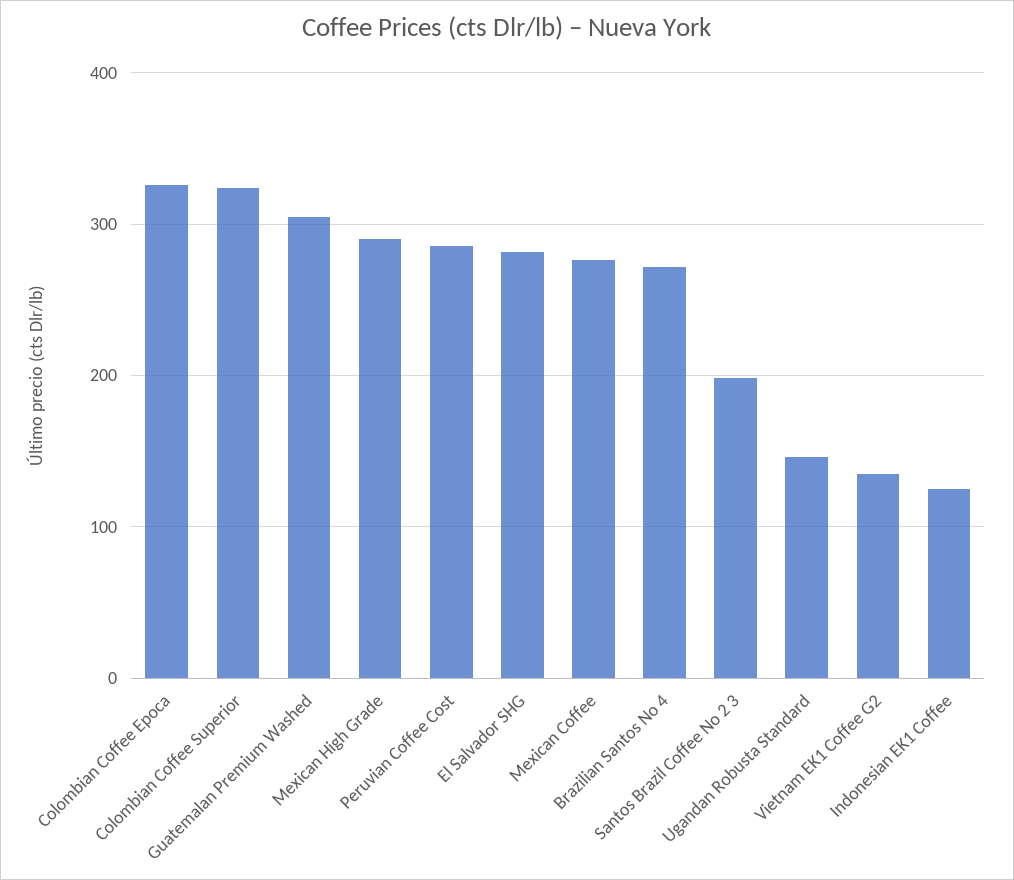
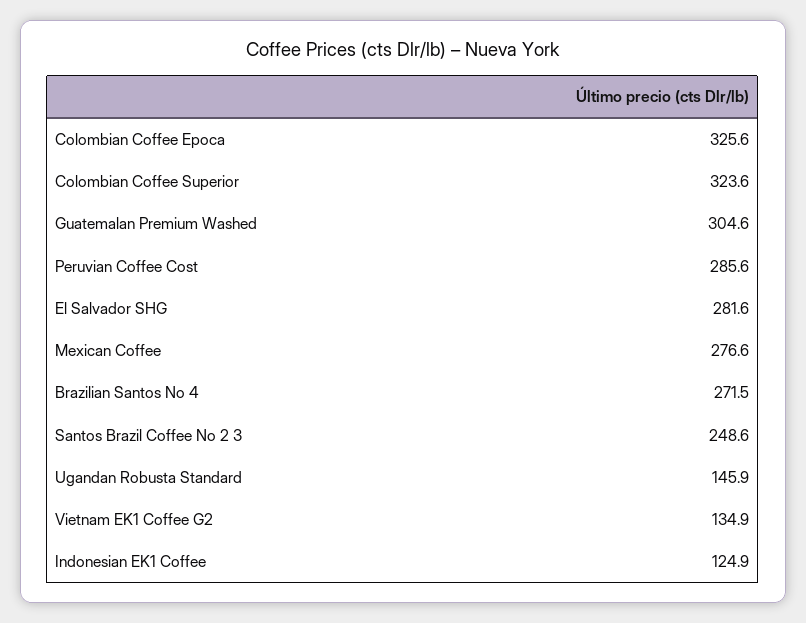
  {
    "Colombian Coffee Epoca": 325.6,
    "Colombian Coffee Superior": 323.6,
    "Guatemalan Premium Washed": 304.6,
-   "Mexican High Grade": 290,
    "Peruvian Coffee Cost": 285.6,
    "El Salvador SHG": 281.6,
    "Mexican Coffee": 276.6,
    "Brazilian Santos No 4": 271.5,
-   "Santos Brazil Coffee No 2 3": 200,
+   "Santos Brazil Coffee No 2 3": 248.6,
    "Ugandan Robusta Standard": 145.9,
    "Vietnam EK1 Coffee G2": 134.9,
    "Indonesian EK1 Coffee": 124.9
  }

